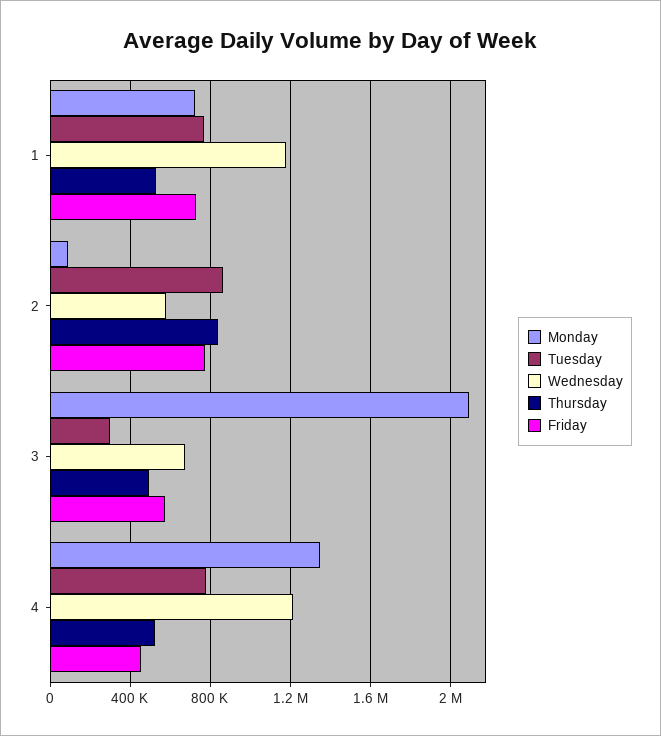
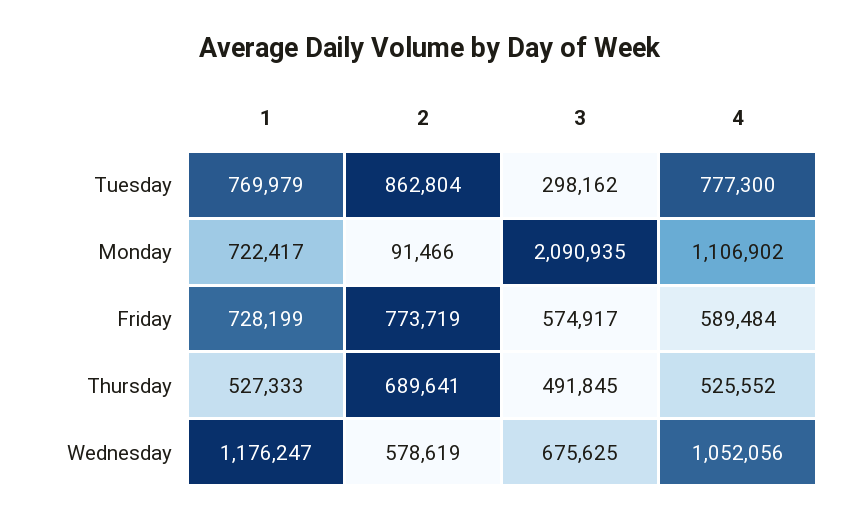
  {
    "Monday": {
      "1": 722417,
      "2": 91466,
      "3": 2090935,
-     "4": 1350000
+     "4": 1106902
    },
    "Tuesday": {
      "1": 769979,
      "2": 862804,
      "3": 298162,
      "4": 777300
    },
    "Wednesday": {
      "1": 1176247,
      "2": 578619,
      "3": 675625,
-     "4": 1200000
+     "4": 1052056
    },
    "Thursday": {
      "1": 527333,
-     "2": 850000,
+     "2": 689641,
      "3": 491845,
      "4": 525552
    },
    "Friday": {
      "1": 728199,
      "2": 773719,
      "3": 574917,
-     "4": 450000
+     "4": 589484
    }
  }

